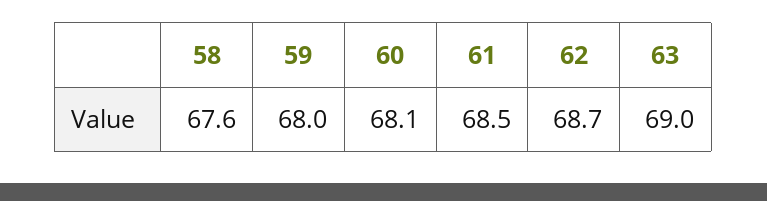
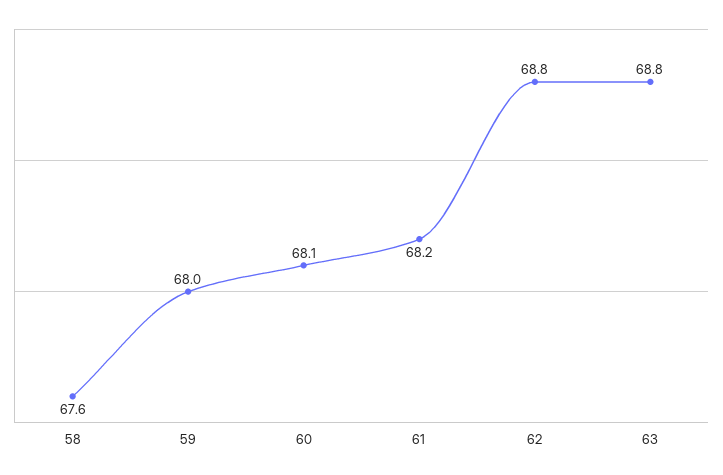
  {
    "58": 67.6,
    "59": 68,
    "60": 68.1,
-   "61": 68.5,
+   "61": 68.2,
-   "62": 68.7,
+   "62": 68.8,
-   "63": 69
+   "63": 68.8
  }

